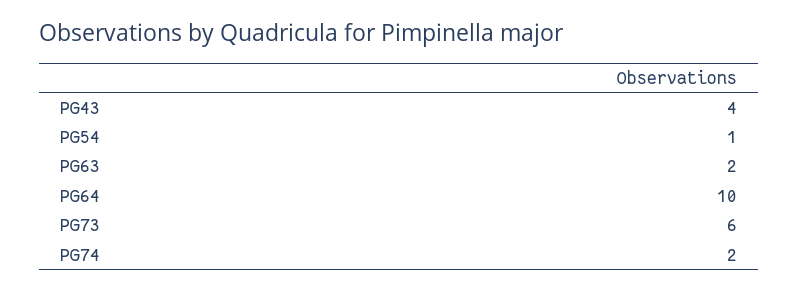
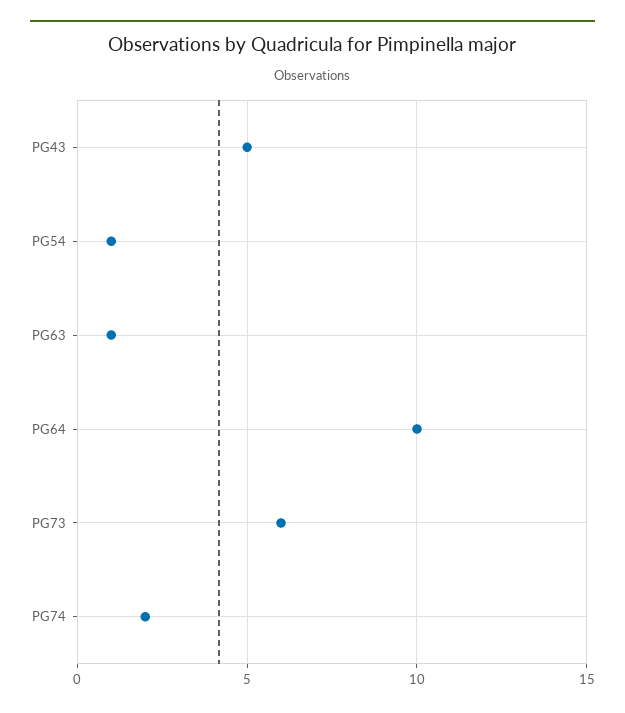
  {
-   "PG43": 4,
+   "PG43": 5,
    "PG54": 1,
-   "PG63": 2,
+   "PG63": 1,
    "PG64": 10,
    "PG73": 6,
    "PG74": 2
  }

